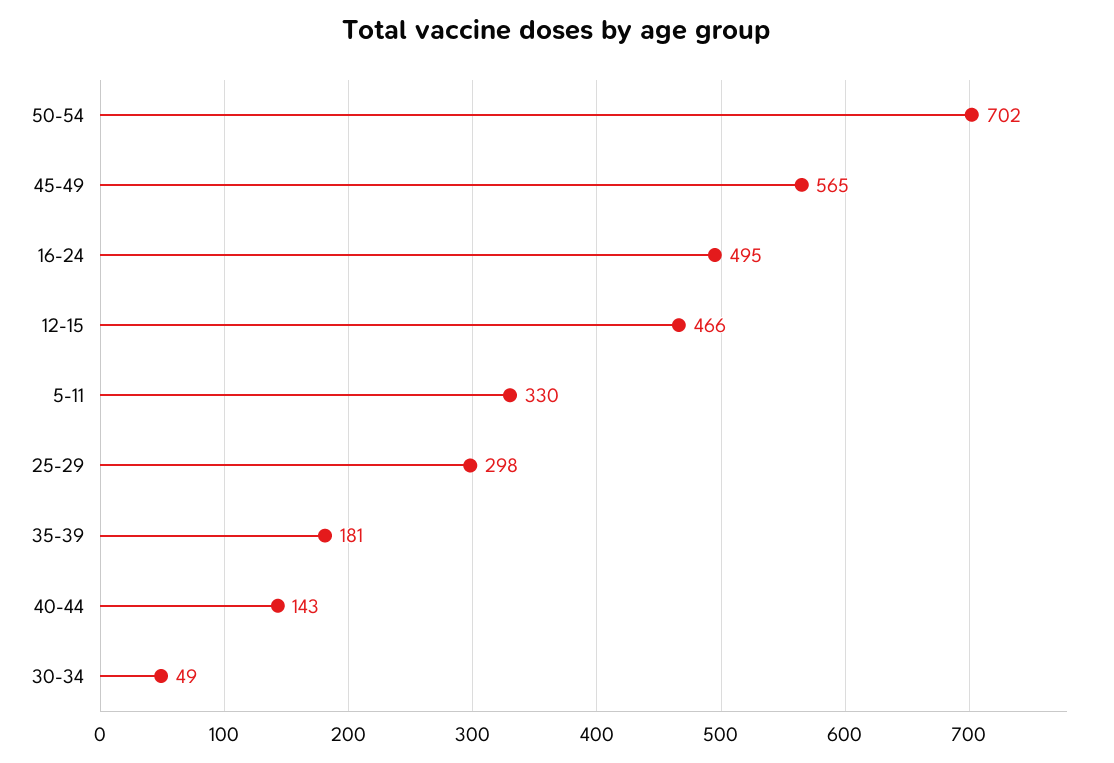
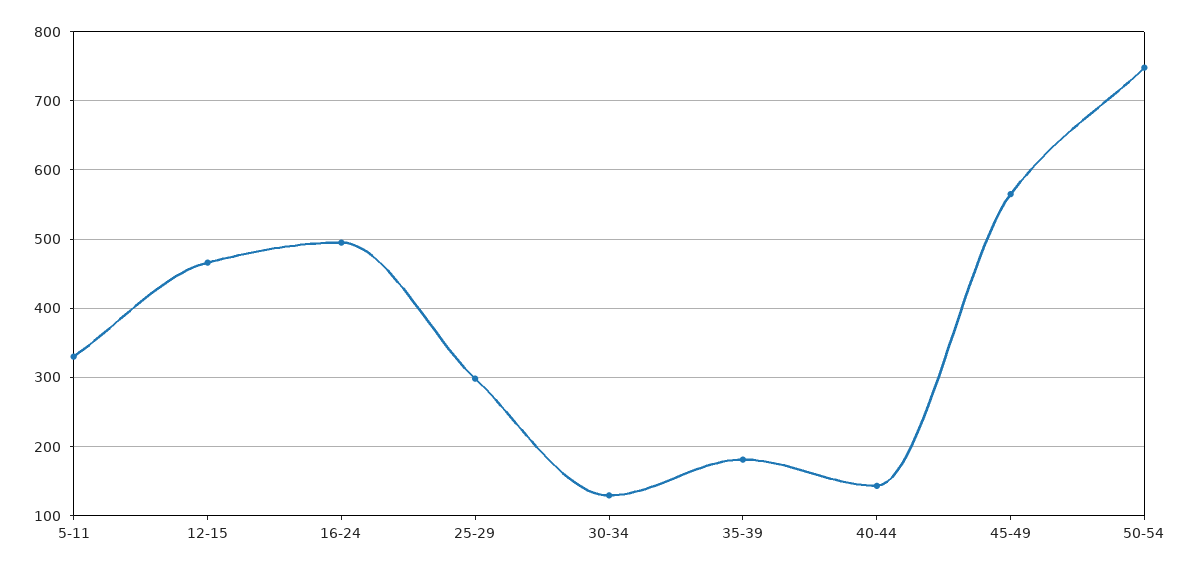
  {
-   "50-54": 702,
+   "50-54": 750,
    "45-49": 565,
    "16-24": 495,
    "12-15": 466,
    "5-11": 330,
    "25-29": 298,
    "35-39": 181,
    "40-44": 143,
-   "30-34": 49
+   "30-34": 130
  }

